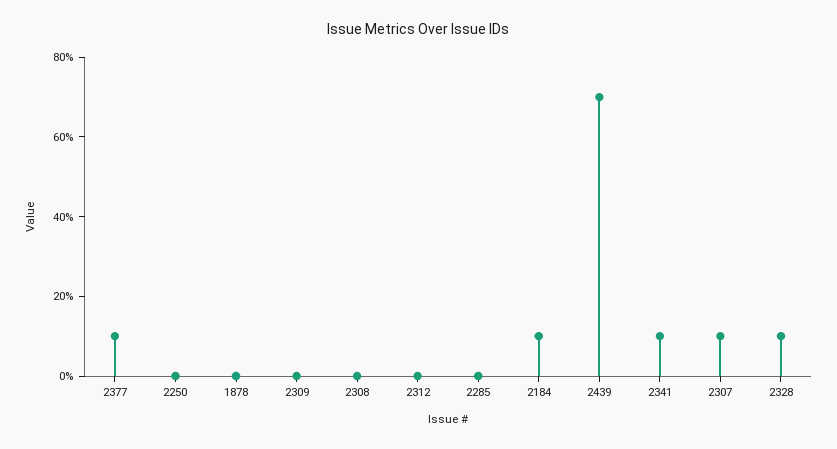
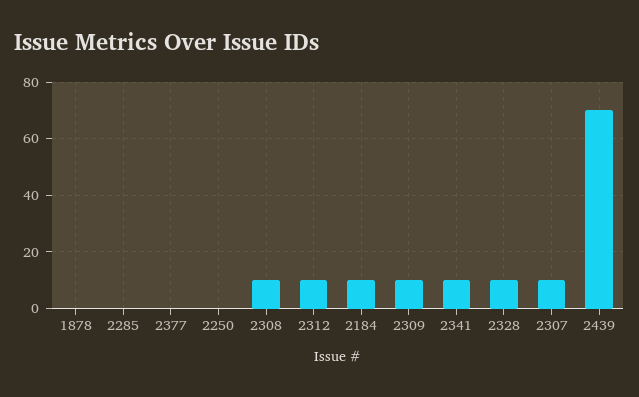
  {
-   "2377": 10,
+   "2377": 0,
    "2250": 0,
    "1878": 0,
-   "2309": 0,
+   "2309": 10,
-   "2308": 0,
+   "2308": 10,
-   "2312": 0,
+   "2312": 10,
    "2285": 0,
    "2184": 10,
    "2439": 70,
    "2341": 10,
    "2307": 10,
    "2328": 10
  }

